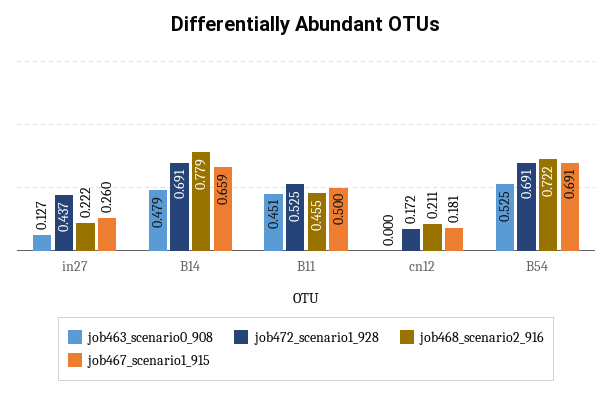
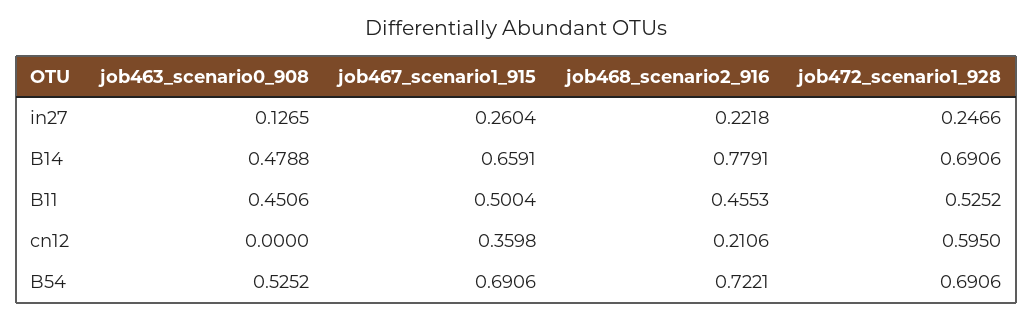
  {
    "job463_scenario0_908": {
      "in27": 0.1265,
      "B14": 0.4788,
      "B11": 0.4506,
      "cn12": 0,
      "B54": 0.5252
    },
    "job472_scenario1_928": {
-     "in27": 0.437,
+     "in27": 0.2466,
      "B14": 0.6906,
      "B11": 0.5252,
-     "cn12": 0.172,
+     "cn12": 0.595,
      "B54": 0.6906
    },
    "job468_scenario2_916": {
      "in27": 0.2218,
      "B14": 0.7791,
      "B11": 0.4553,
      "cn12": 0.2106,
      "B54": 0.7221
    },
    "job467_scenario1_915": {
      "in27": 0.2604,
      "B14": 0.6591,
      "B11": 0.5004,
-     "cn12": 0.181,
+     "cn12": 0.3598,
      "B54": 0.6906
    }
  }

